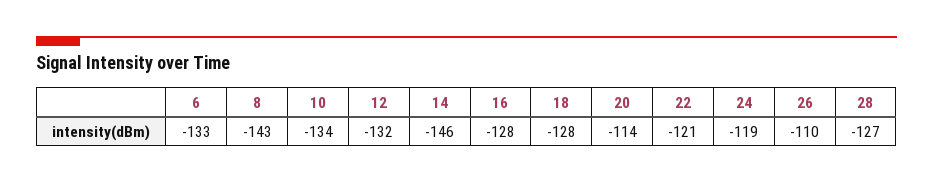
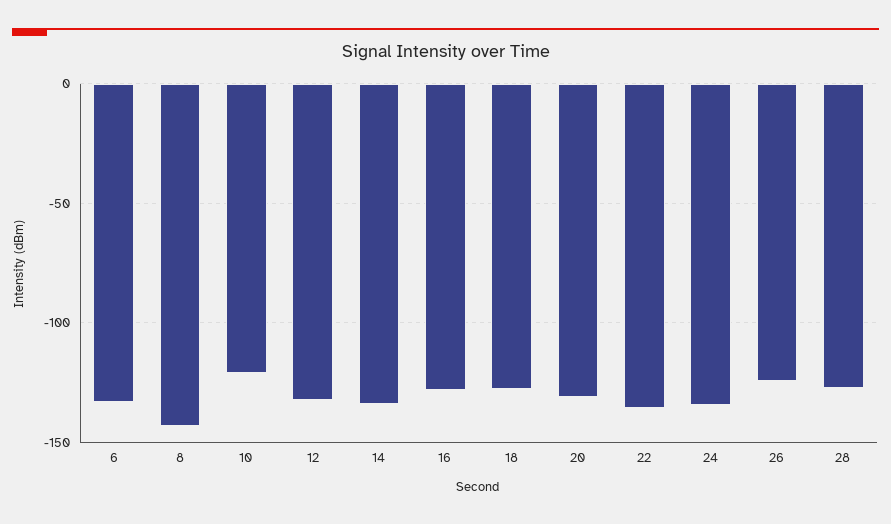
  {
    "6": -133,
    "8": -143,
-   "10": -134,
+   "10": -120,
    "12": -132,
-   "14": -146,
+   "14": -135,
    "16": -128,
    "18": -128,
-   "20": -114,
+   "20": -130,
-   "22": -121,
+   "22": -135,
-   "24": -119,
+   "24": -135,
-   "26": -110,
+   "26": -125,
    "28": -127
  }

